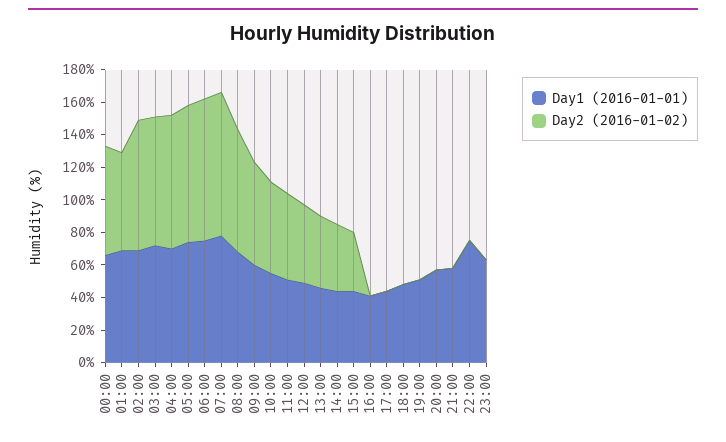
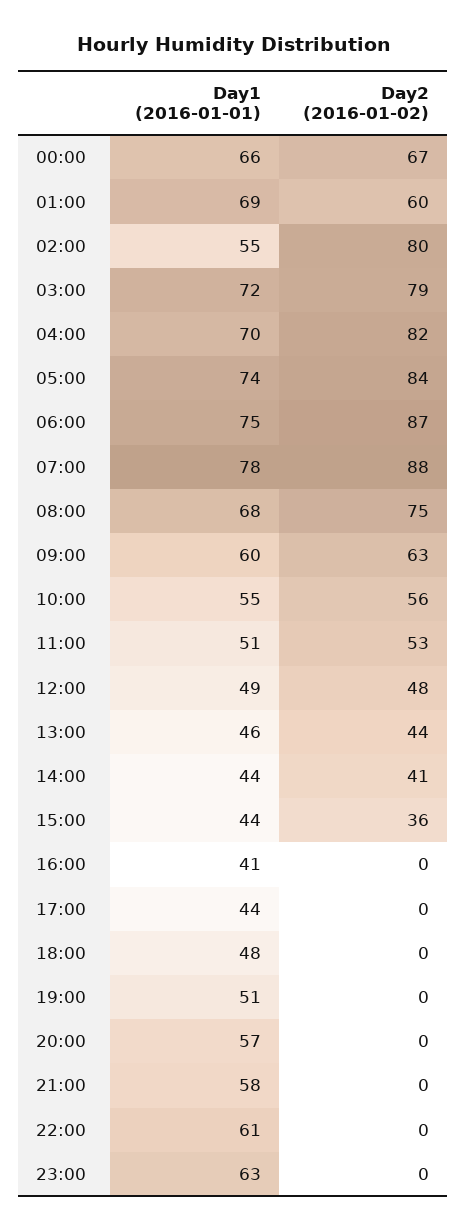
  {
    "Day1 (2016-01-01)": {
      "00:00": 66,
      "01:00": 69,
-     "02:00": 70,
+     "02:00": 55,
      "03:00": 72,
      "04:00": 70,
      "05:00": 74,
      "06:00": 75,
      "07:00": 78,
      "08:00": 68,
      "09:00": 60,
      "10:00": 55,
      "11:00": 51,
      "12:00": 49,
      "13:00": 46,
      "14:00": 44,
      "15:00": 44,
      "16:00": 41,
      "17:00": 44,
      "18:00": 48,
      "19:00": 51,
      "20:00": 57,
      "21:00": 58,
-     "22:00": 75,
+     "22:00": 61,
      "23:00": 63
    },
    "Day2 (2016-01-02)": {
      "00:00": 67,
      "01:00": 60,
      "02:00": 80,
      "03:00": 79,
      "04:00": 82,
      "05:00": 84,
      "06:00": 87,
      "07:00": 88,
      "08:00": 75,
      "09:00": 63,
      "10:00": 56,
      "11:00": 53,
      "12:00": 48,
      "13:00": 44,
      "14:00": 41,
      "15:00": 36,
      "16:00": 0,
      "17:00": 0,
      "18:00": 0,
      "19:00": 0,
      "20:00": 0,
      "21:00": 0,
      "22:00": 0,
      "23:00": 0
    }
  }

